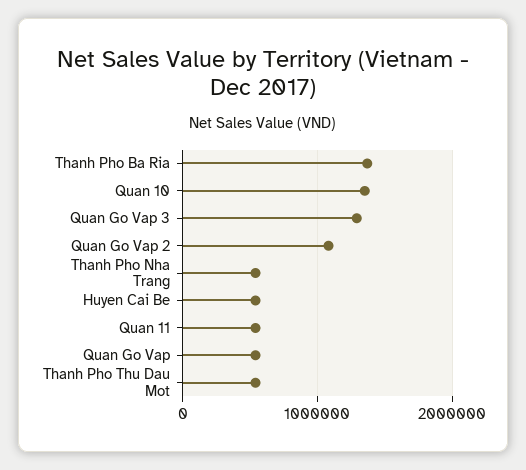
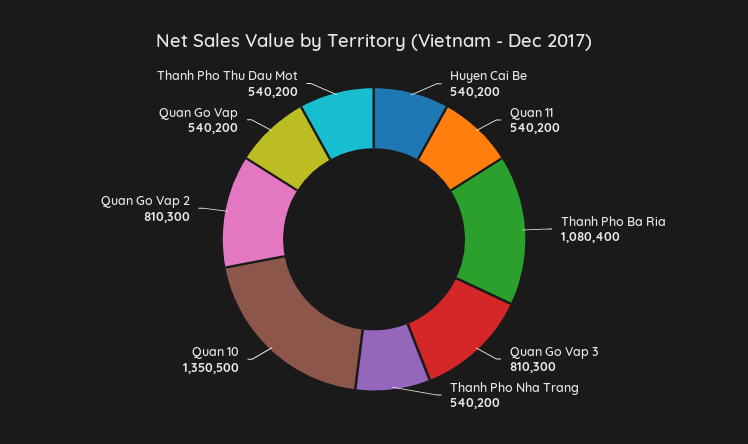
  {
-   "Thanh Pho Ba Ria": 1400000,
+   "Thanh Pho Ba Ria": 1080400,
    "Quan 10": 1350500,
-   "Quan Go Vap 3": 1300000,
+   "Quan Go Vap 3": 810300,
-   "Quan Go Vap 2": 1100000,
+   "Quan Go Vap 2": 810300,
    "Thanh Pho Nha Trang": 540200,
    "Huyen Cai Be": 540200,
    "Quan 11": 540200,
    "Quan Go Vap": 540200,
    "Thanh Pho Thu Dau Mot": 540200
  }

